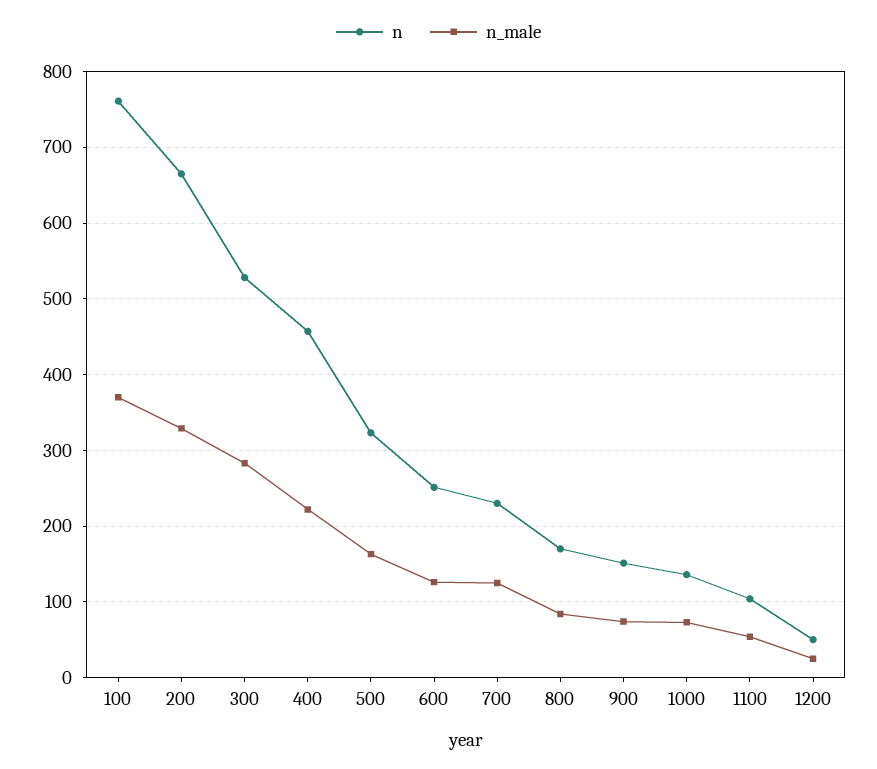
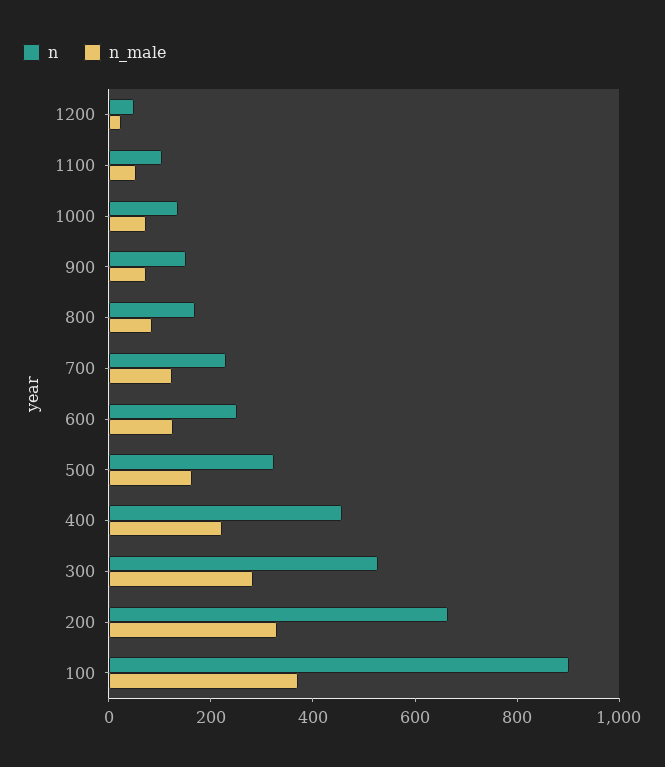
  {
    "n": {
-     "100": 760,
+     "100": 900,
      "200": 670,
      "300": 530,
      "400": 460,
      "500": 320,
      "600": 250,
      "700": 230,
      "800": 170,
      "900": 150,
      "1000": 140,
      "1100": 100,
      "1200": 50
    },
    "n_male": {
      "100": 370,
      "200": 330,
      "300": 280,
      "400": 220,
      "500": 160,
      "600": 130,
      "700": 130,
      "800": 80,
      "900": 70,
      "1000": 70,
      "1100": 50,
      "1200": 30
    }
  }

